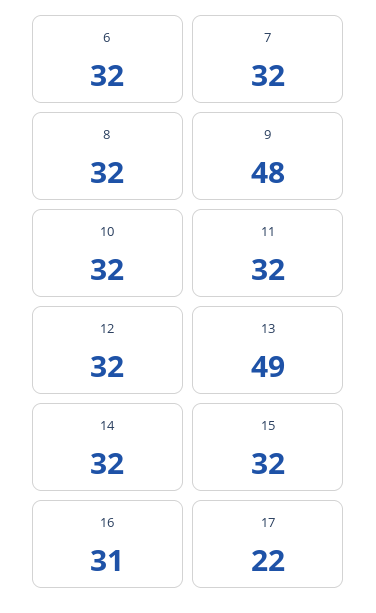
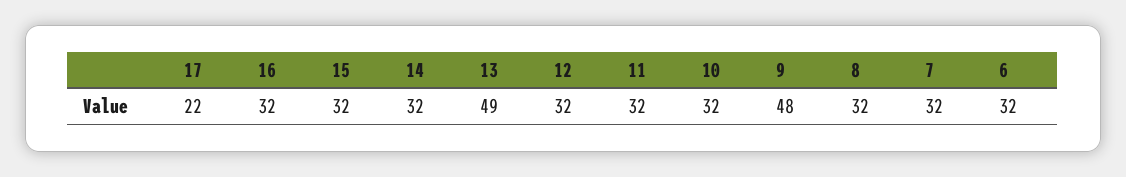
  {
    "6": 32,
    "7": 32,
    "8": 32,
    "9": 48,
    "10": 32,
    "11": 32,
    "12": 32,
    "13": 49,
    "14": 32,
    "15": 32,
-   "16": 31,
+   "16": 32,
    "17": 22
  }

